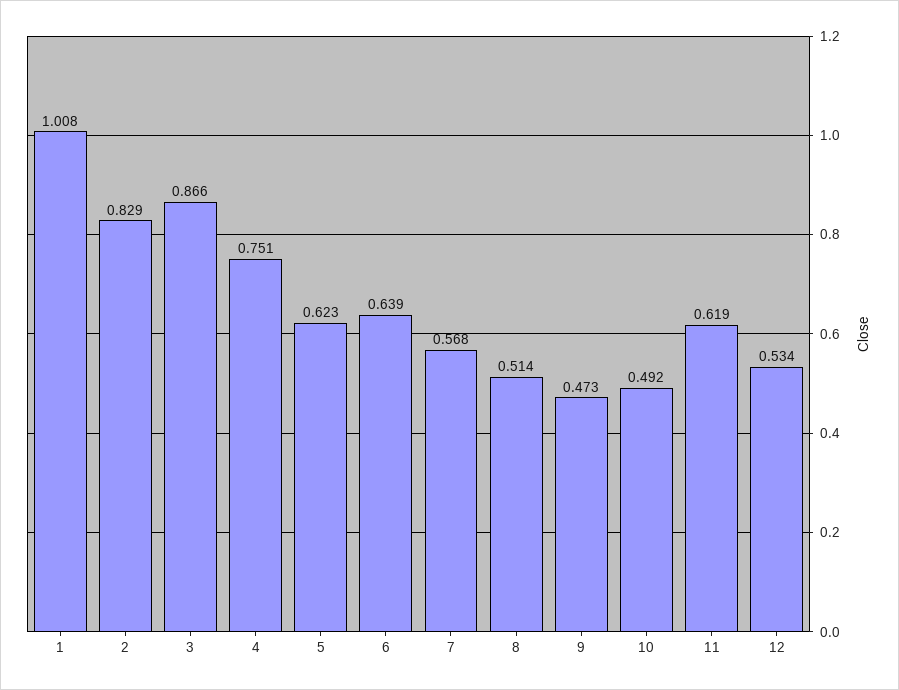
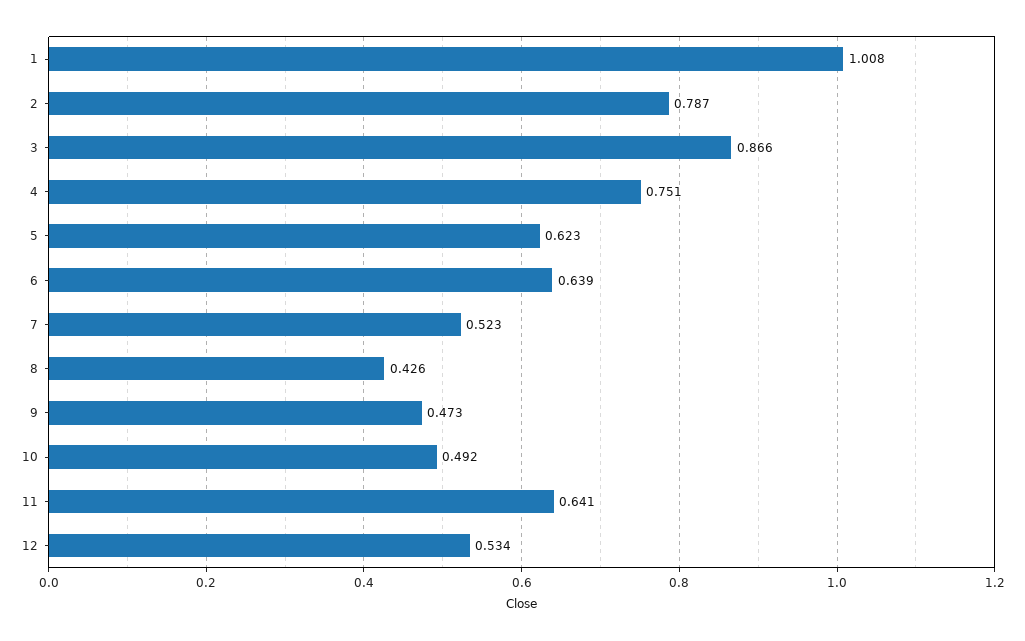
  {
    "1": 1.008,
-   "2": 0.829,
+   "2": 0.787,
    "3": 0.866,
    "4": 0.751,
    "5": 0.623,
    "6": 0.639,
-   "7": 0.568,
+   "7": 0.523,
-   "8": 0.514,
+   "8": 0.426,
    "9": 0.473,
    "10": 0.492,
-   "11": 0.619,
+   "11": 0.641,
    "12": 0.534
  }

